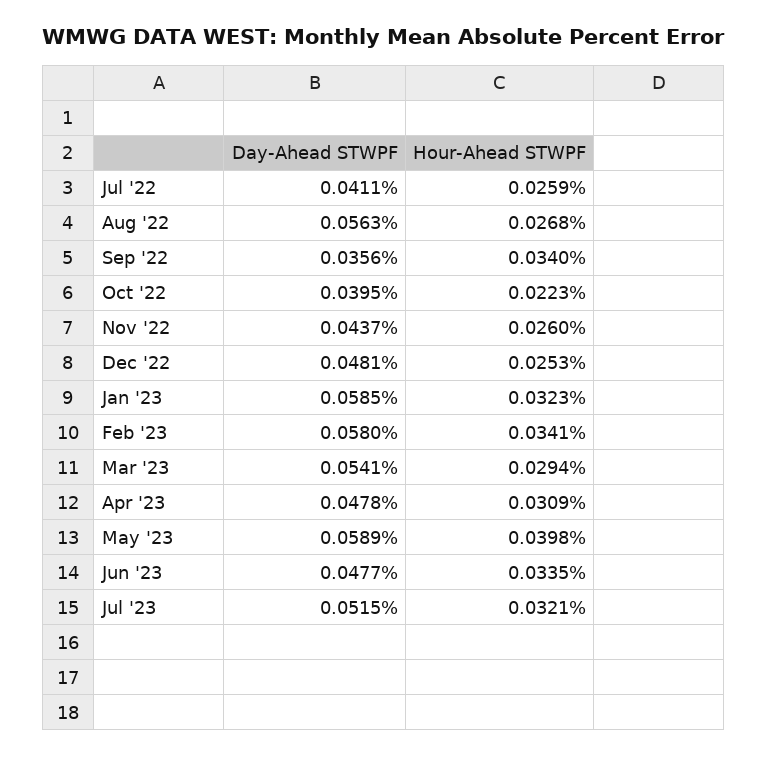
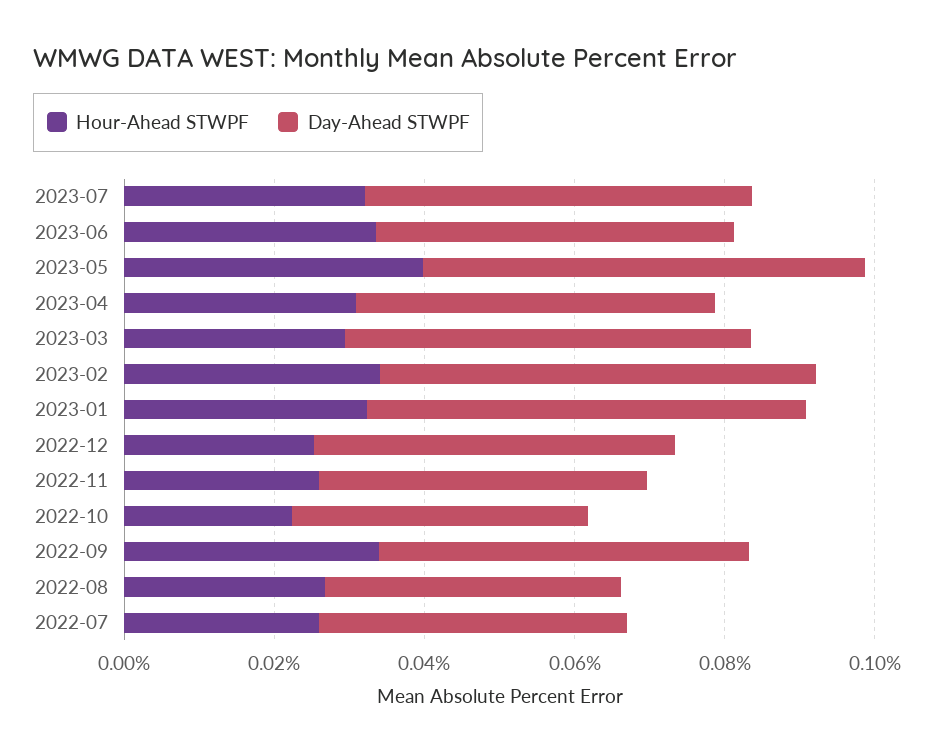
  {
    "Day-Ahead STWPF": {
      "Jul '22": 0.0411,
-     "Aug '22": 0.0563,
+     "Aug '22": 0.04,
-     "Sep '22": 0.0356,
+     "Sep '22": 0.05,
      "Oct '22": 0.0395,
      "Nov '22": 0.0437,
      "Dec '22": 0.0481,
      "Jan '23": 0.0585,
      "Feb '23": 0.058,
      "Mar '23": 0.0541,
      "Apr '23": 0.0478,
      "May '23": 0.0589,
      "Jun '23": 0.0477,
      "Jul '23": 0.0515
    },
    "Hour-Ahead STWPF": {
      "Jul '22": 0.0259,
      "Aug '22": 0.0268,
      "Sep '22": 0.034,
      "Oct '22": 0.0223,
      "Nov '22": 0.026,
      "Dec '22": 0.0253,
      "Jan '23": 0.0323,
      "Feb '23": 0.0341,
      "Mar '23": 0.0294,
      "Apr '23": 0.0309,
      "May '23": 0.0398,
      "Jun '23": 0.0335,
      "Jul '23": 0.0321
    }
  }

